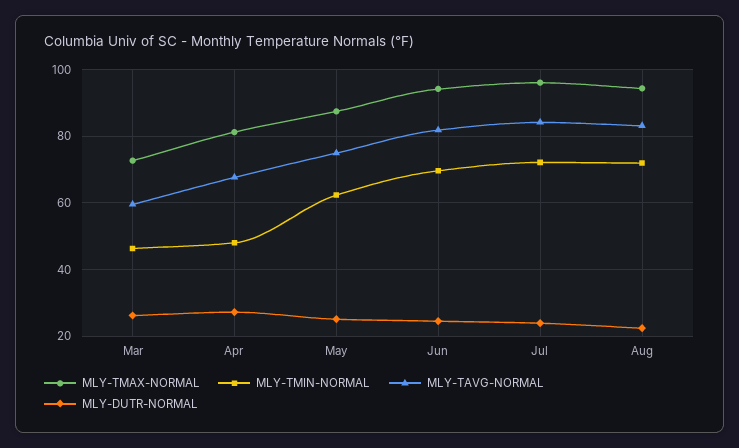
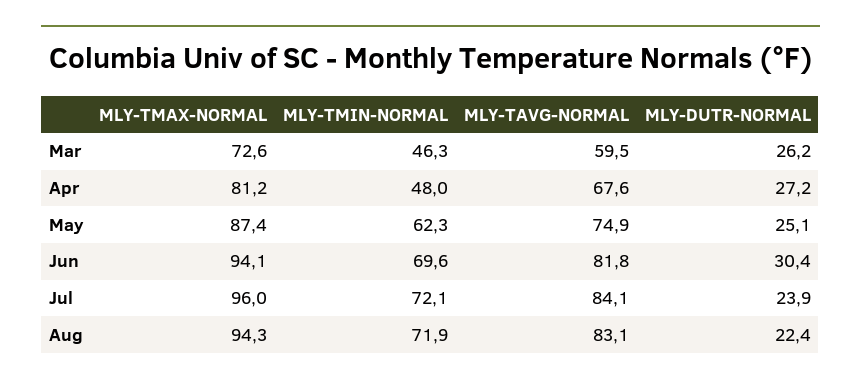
  {
    "MLY-TMAX-NORMAL": {
      "Mar": 72.6,
      "Apr": 81.2,
      "May": 87.4,
      "Jun": 94.1,
      "Jul": 96,
      "Aug": 94.3
    },
    "MLY-TMIN-NORMAL": {
      "Mar": 46.3,
      "Apr": 48,
      "May": 62.3,
      "Jun": 69.6,
      "Jul": 72.1,
      "Aug": 71.9
    },
    "MLY-TAVG-NORMAL": {
      "Mar": 59.5,
      "Apr": 67.6,
      "May": 74.9,
      "Jun": 81.8,
      "Jul": 84.1,
      "Aug": 83.1
    },
    "MLY-DUTR-NORMAL": {
      "Mar": 26.2,
      "Apr": 27.2,
      "May": 25.1,
-     "Jun": 24,
+     "Jun": 30.4,
      "Jul": 23.9,
      "Aug": 22.4
    }
  }

